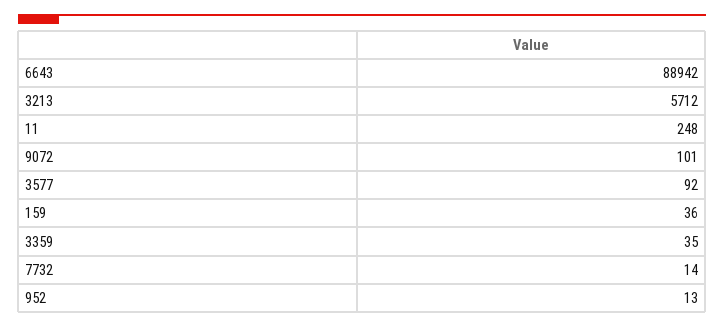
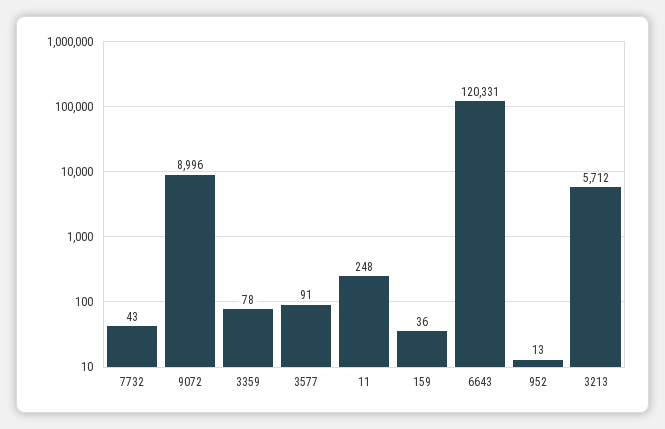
  {
-   "6643": 88942,
+   "6643": 120331,
    "3213": 5712,
    "11": 248,
-   "9072": 101,
+   "9072": 8996,
-   "3577": 92,
+   "3577": 91,
    "159": 36,
-   "3359": 35,
+   "3359": 78,
-   "7732": 14,
+   "7732": 43,
    "952": 13
  }

